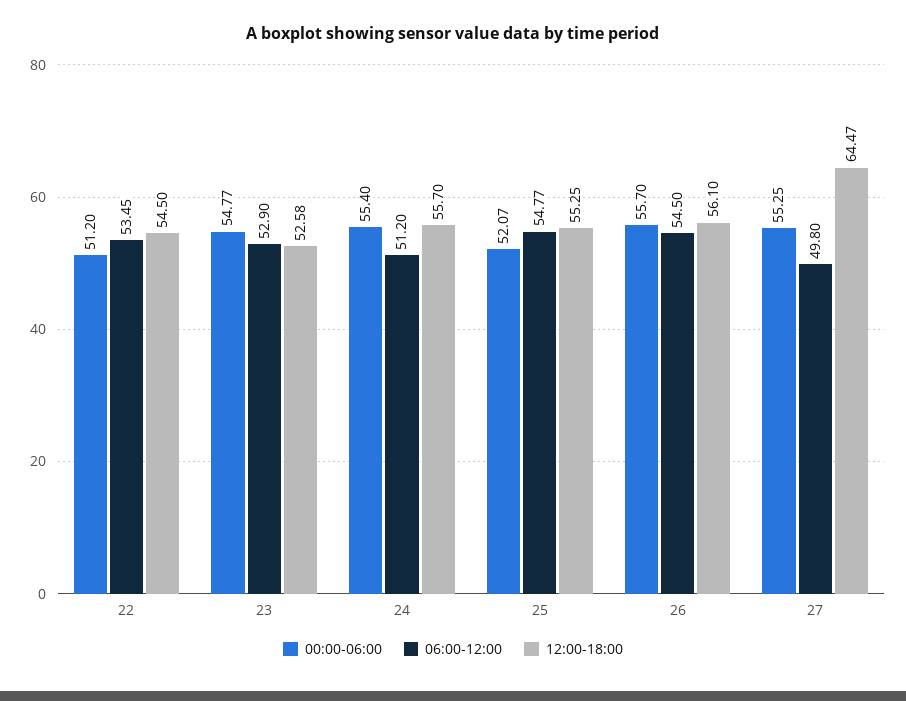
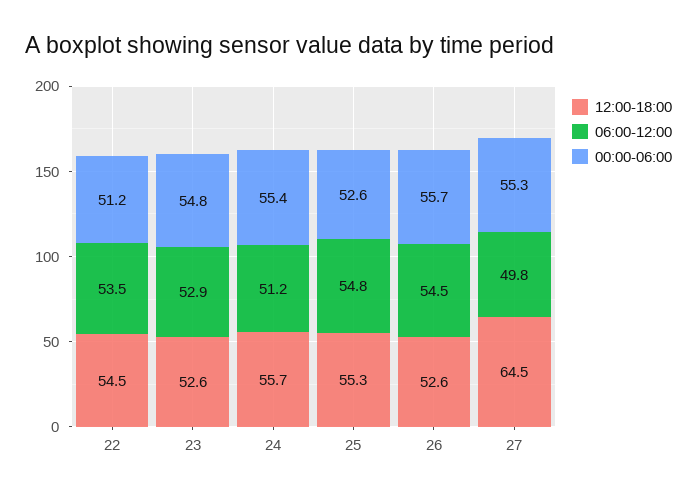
  {
    "00:00-06:00": {
      "22": 51.2,
      "23": 54.77,
      "24": 55.4,
-     "25": 52.07,
+     "25": 52.6,
      "26": 55.7,
      "27": 55.25
    },
    "06:00-12:00": {
      "22": 53.45,
      "23": 52.9,
      "24": 51.2,
      "25": 54.77,
      "26": 54.5,
      "27": 49.8
    },
    "12:00-18:00": {
      "22": 54.5,
      "23": 52.58,
      "24": 55.7,
      "25": 55.25,
-     "26": 56.1,
+     "26": 52.6,
      "27": 64.47
    }
  }

